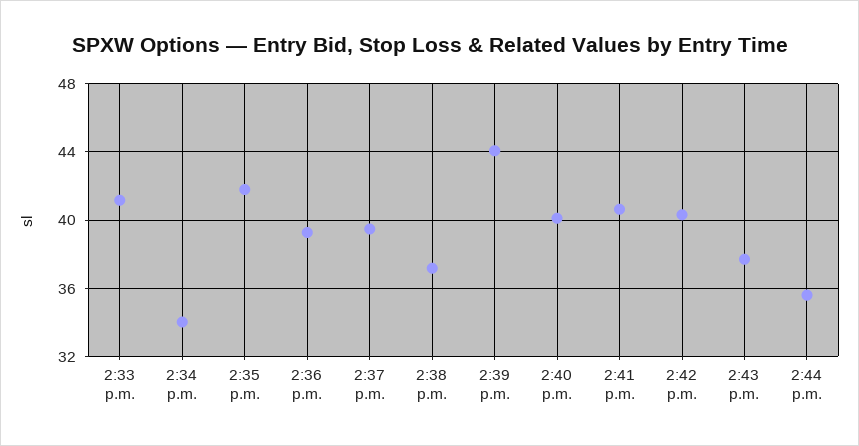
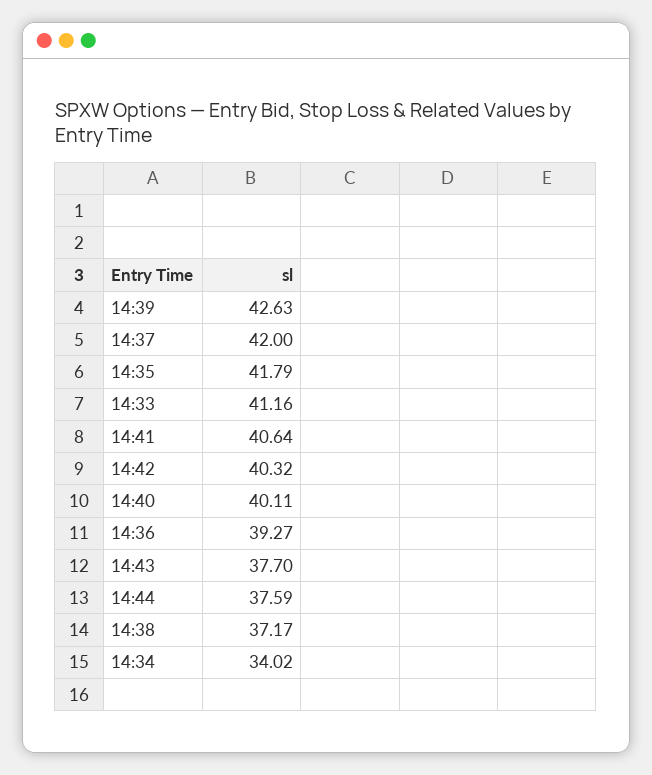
  {
    "2:33 p.m.": 41.16,
    "2:34 p.m.": 34.02,
    "2:35 p.m.": 41.79,
    "2:36 p.m.": 39.27,
-   "2:37 p.m.": 39.5,
+   "2:37 p.m.": 42,
    "2:38 p.m.": 37.17,
-   "2:39 p.m.": 44,
+   "2:39 p.m.": 42.63,
    "2:40 p.m.": 40.11,
    "2:41 p.m.": 40.64,
    "2:42 p.m.": 40.32,
    "2:43 p.m.": 37.7,
-   "2:44 p.m.": 35.5
+   "2:44 p.m.": 37.59
  }

